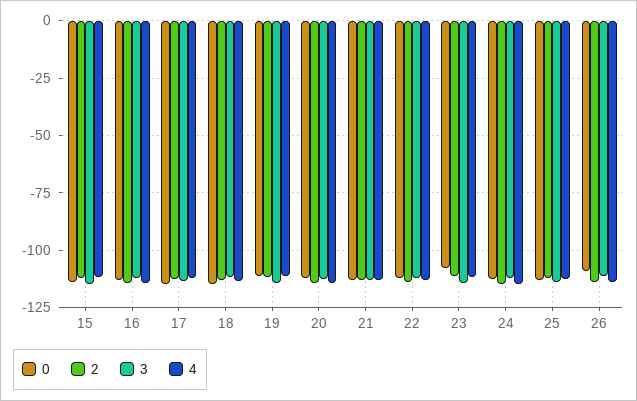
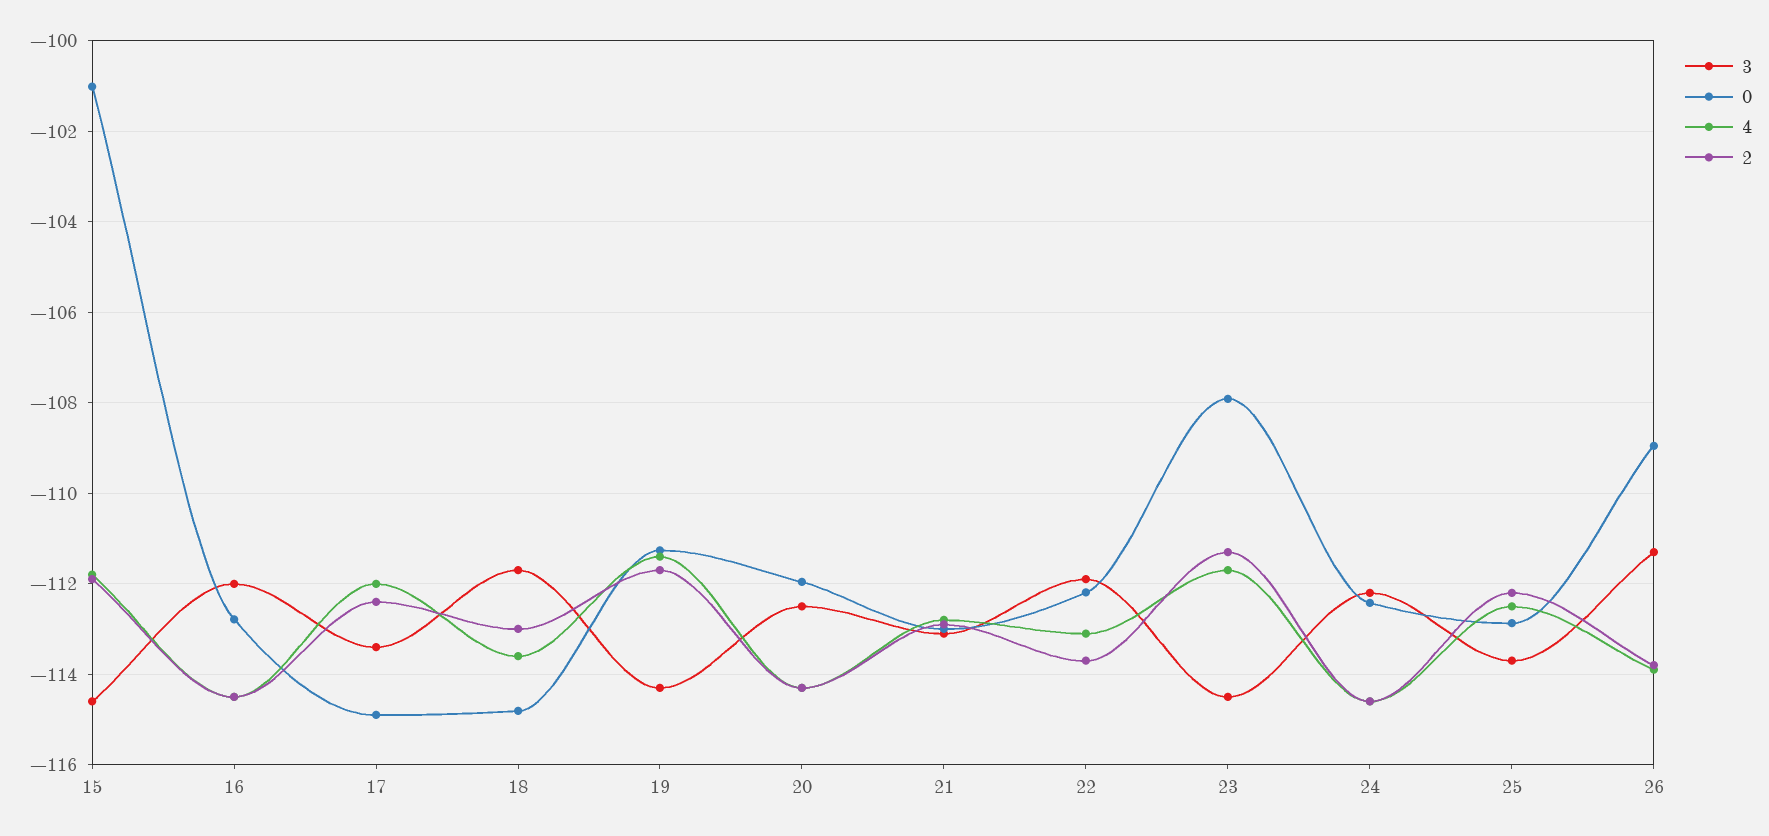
  {
    "0": {
-     "15": -115,
+     "15": -101,
      "16": -112.8,
      "17": -115,
      "18": -114.8,
      "19": -111.2,
      "20": -112,
      "21": -113,
      "22": -112.2,
      "23": -108,
      "24": -112.4,
      "25": -112.8,
      "26": -109
    },
    "2": {
      "15": -112,
      "16": -114.6,
      "17": -112.4,
      "18": -113,
      "19": -111.8,
      "20": -114.4,
      "21": -113,
      "22": -113.8,
      "23": -111.4,
      "24": -114.6,
      "25": -112.2,
      "26": -113.8
    },
    "3": {
      "15": -114.6,
      "16": -112,
      "17": -113.4,
      "18": -111.8,
      "19": -114.4,
      "20": -112.6,
      "21": -113.2,
      "22": -112,
      "23": -114.6,
      "24": -112.2,
      "25": -113.8,
      "26": -111.4
    },
    "4": {
      "15": -111.8,
      "16": -114.6,
      "17": -112,
      "18": -113.6,
      "19": -111.4,
      "20": -114.4,
      "21": -112.8,
      "22": -113.2,
      "23": -111.8,
      "24": -114.6,
      "25": -112.6,
      "26": -114
    }
  }

